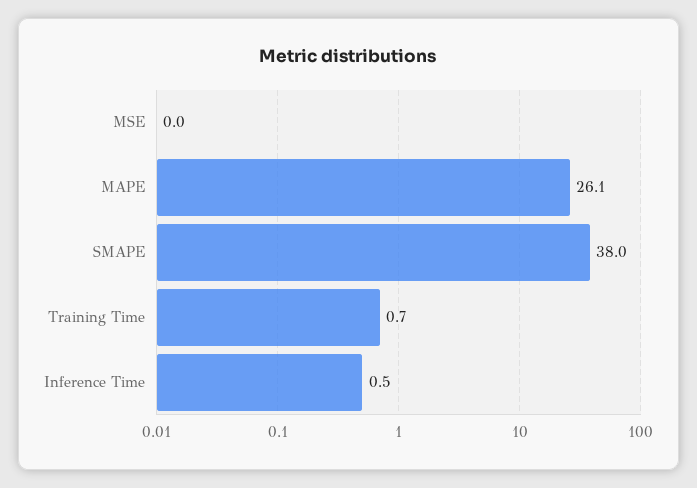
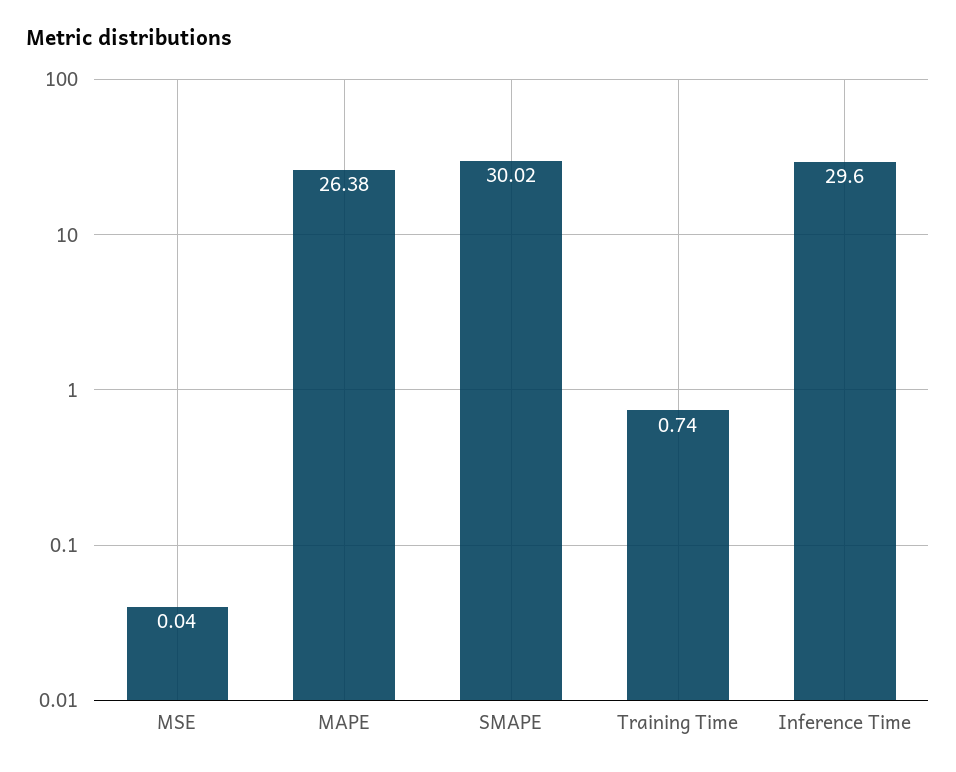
  {
    "MSE": 0.04,
-   "MAPE": 26.1,
+   "MAPE": 26.38,
-   "SMAPE": 38,
+   "SMAPE": 30.02,
    "Training Time": 0.74,
-   "Inference Time": 0.5
+   "Inference Time": 29.6
  }

